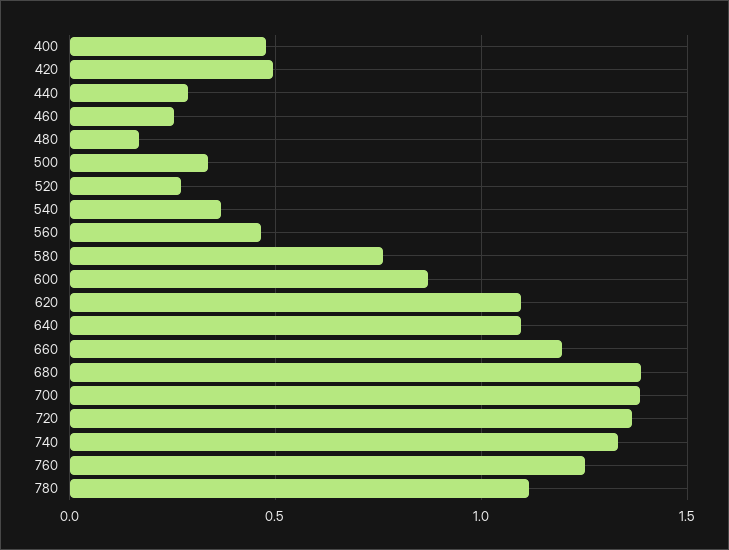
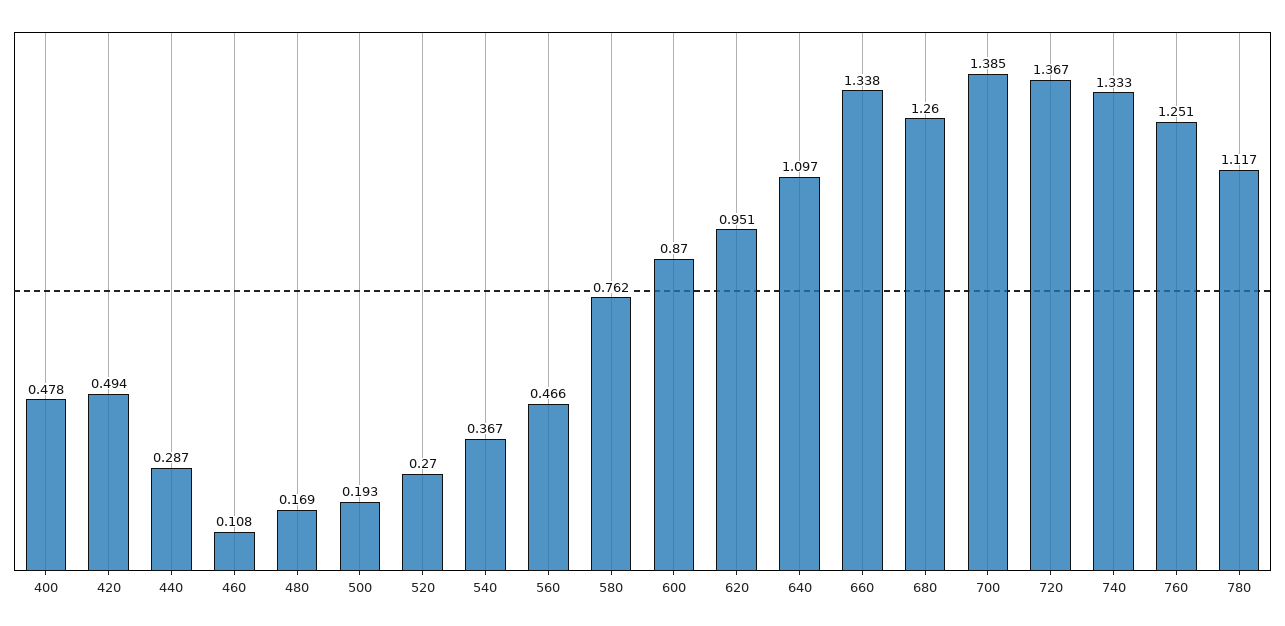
  {
    "400": 0.478,
    "420": 0.494,
    "440": 0.287,
-   "460": 0.25,
+   "460": 0.108,
    "480": 0.169,
-   "500": 0.35,
+   "500": 0.193,
    "520": 0.27,
    "540": 0.367,
    "560": 0.466,
    "580": 0.762,
    "600": 0.87,
-   "620": 1.1,
+   "620": 0.951,
    "640": 1.097,
-   "660": 1.2,
+   "660": 1.338,
-   "680": 1.4,
+   "680": 1.26,
    "700": 1.385,
    "720": 1.367,
    "740": 1.333,
    "760": 1.251,
    "780": 1.117
  }

